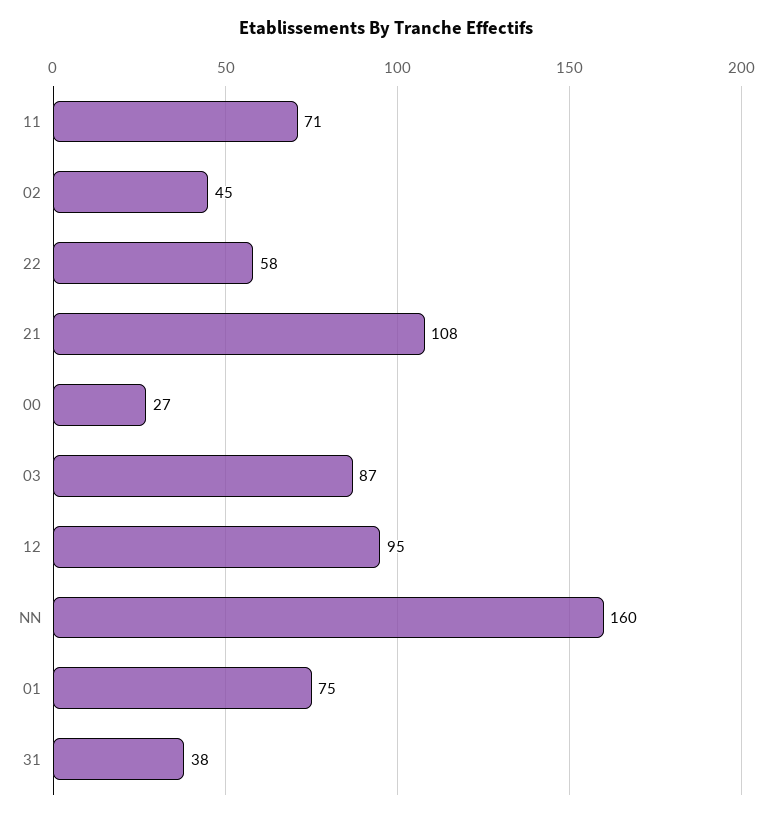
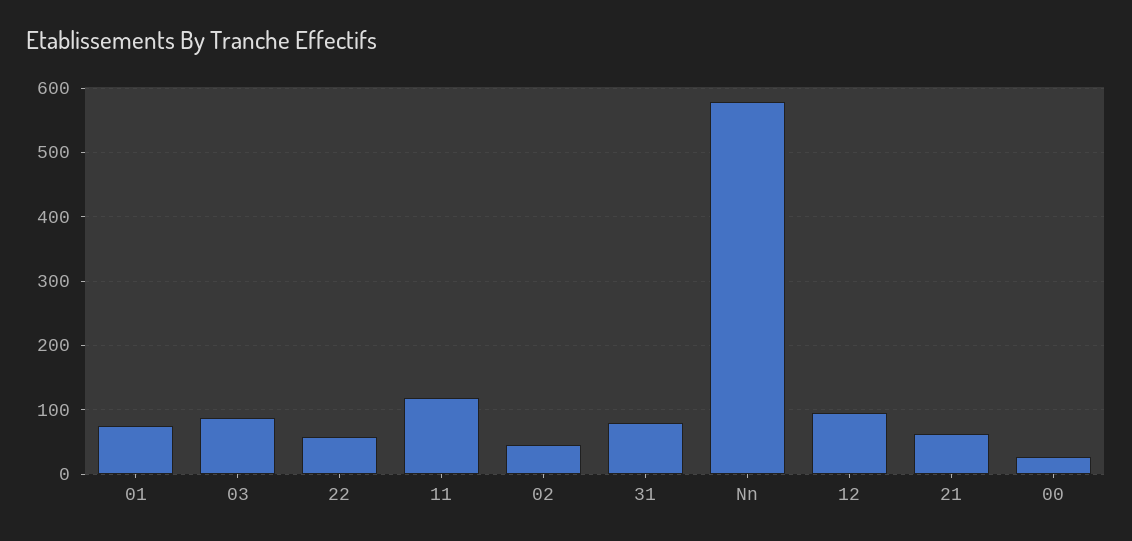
  {
-   "11": 71,
+   "11": 120,
    "02": 45,
    "22": 58,
-   "21": 108,
+   "21": 60,
    "00": 27,
    "03": 87,
    "12": 95,
-   "NN": 160,
+   "NN": 580,
    "01": 75,
-   "31": 38
+   "31": 80
  }

